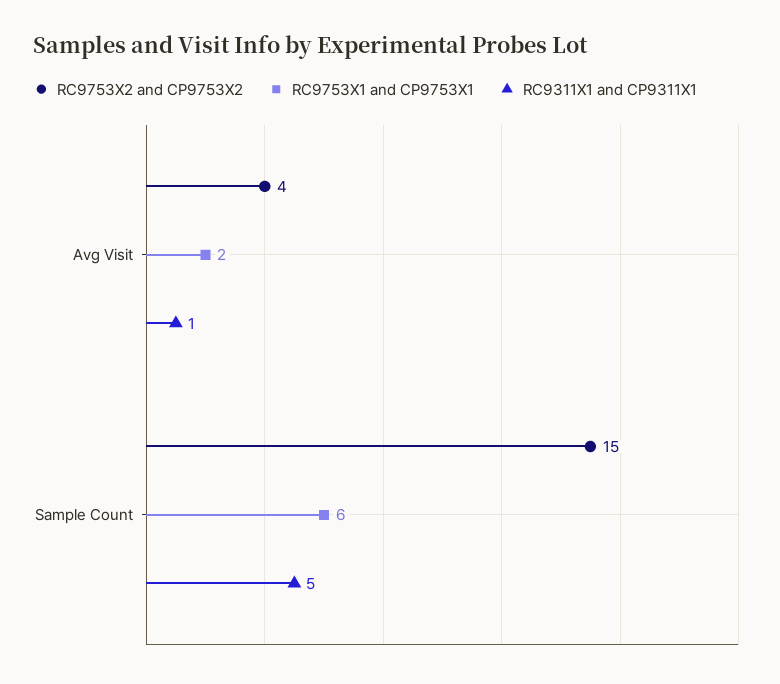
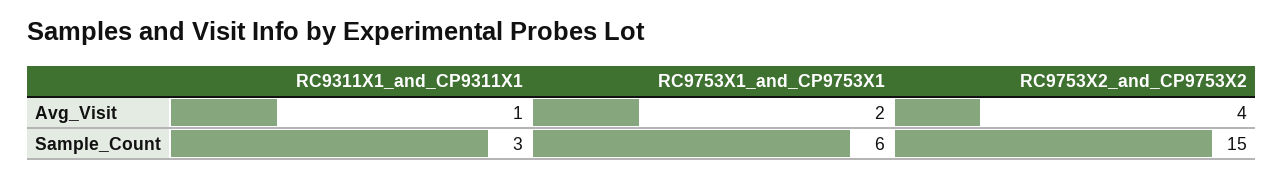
  {
    "RC9753X2 and CP9753X2": {
      "Avg Visit": 4,
      "Sample Count": 15
    },
    "RC9753X1 and CP9753X1": {
      "Avg Visit": 2,
      "Sample Count": 6
    },
    "RC9311X1 and CP9311X1": {
      "Avg Visit": 1,
-     "Sample Count": 5
+     "Sample Count": 3
    }
  }

